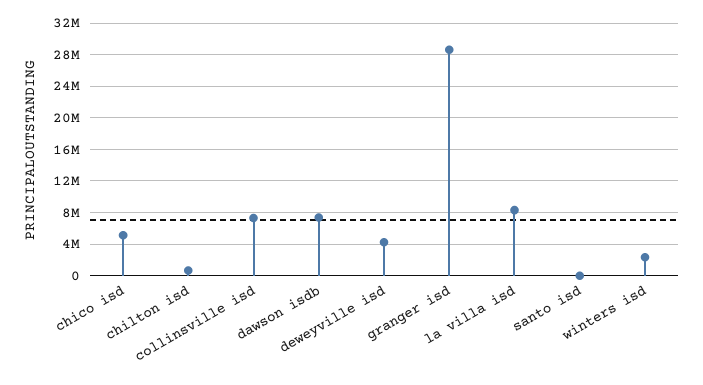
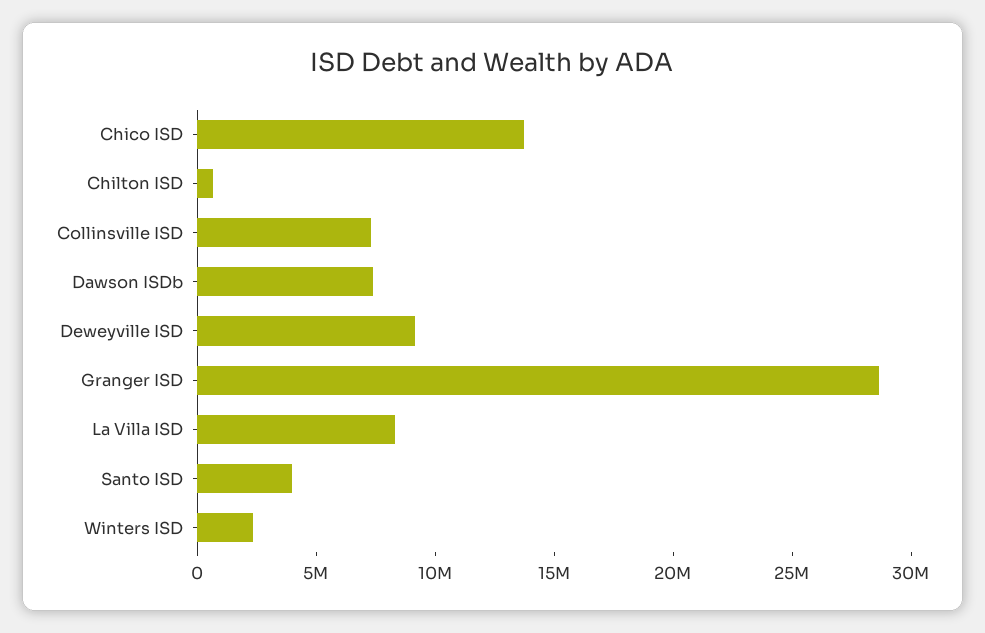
  {
-   "chico isd": 5000000,
+   "chico isd": 14000000,
    "chilton isd": 1000000,
    "collinsville isd": 7000000,
    "dawson isdb": 7000000,
-   "deweyville isd": 4000000,
+   "deweyville isd": 9000000,
    "granger isd": 29000000,
    "la villa isd": 8000000,
-   "santo isd": 0,
+   "santo isd": 4000000,
    "winters isd": 2000000
  }

